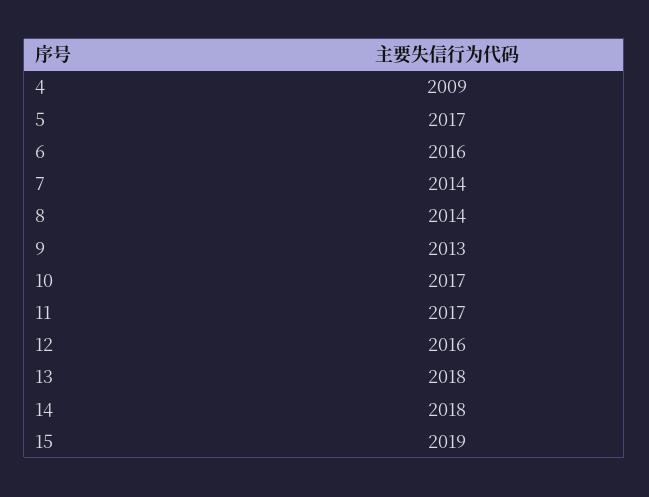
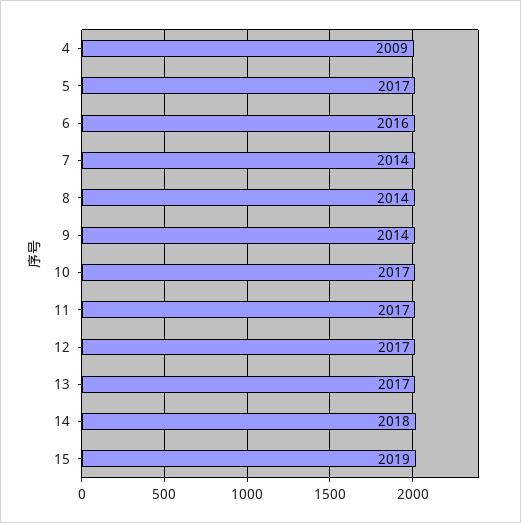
  {
    "4": 2009,
    "5": 2017,
    "6": 2016,
    "7": 2014,
    "8": 2014,
-   "9": 2013,
+   "9": 2014,
    "10": 2017,
    "11": 2017,
-   "12": 2016,
+   "12": 2017,
-   "13": 2018,
+   "13": 2017,
    "14": 2018,
    "15": 2019
  }

